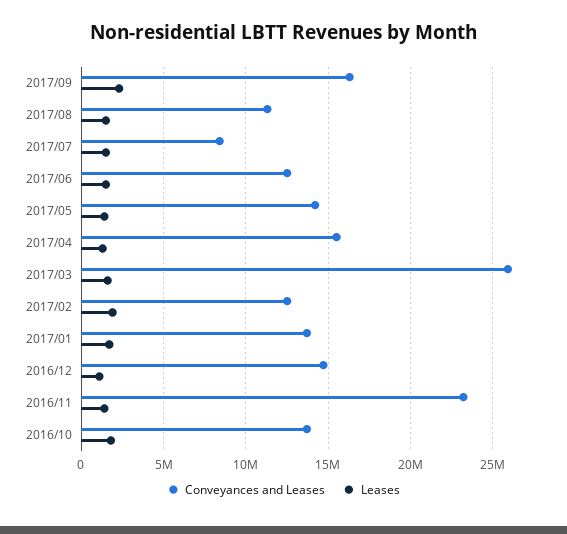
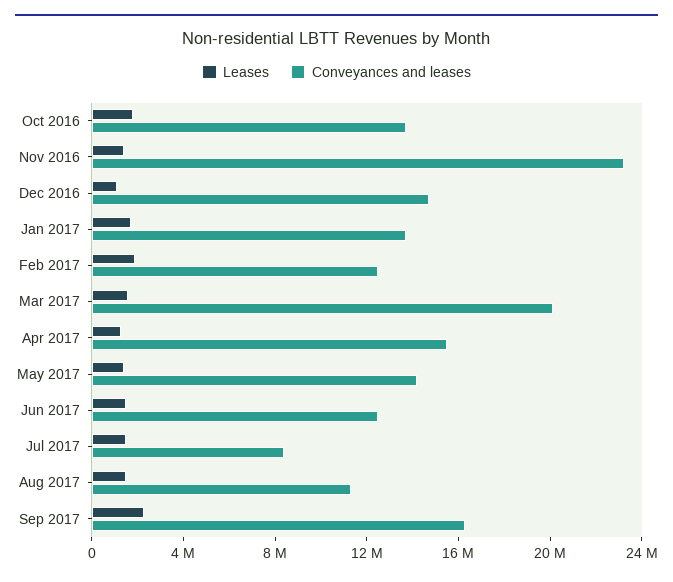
  {
    "Conveyances and Leases": {
      "2017/09": 16500000,
      "2017/08": 11500000,
      "2017/07": 8500000,
      "2017/06": 12500000,
      "2017/05": 14000000,
      "2017/04": 15500000,
-     "2017/03": 26000000,
+     "2017/03": 20000000,
      "2017/02": 12500000,
      "2017/01": 13500000,
      "2016/12": 14500000,
      "2016/11": 23000000,
      "2016/10": 13500000
    },
    "Leases": {
      "2017/09": 2500000,
      "2017/08": 1500000,
      "2017/07": 1500000,
      "2017/06": 1500000,
      "2017/05": 1500000,
      "2017/04": 1500000,
      "2017/03": 1500000,
      "2017/02": 2000000,
      "2017/01": 1500000,
      "2016/12": 1000000,
      "2016/11": 1500000,
      "2016/10": 2000000
    }
  }

